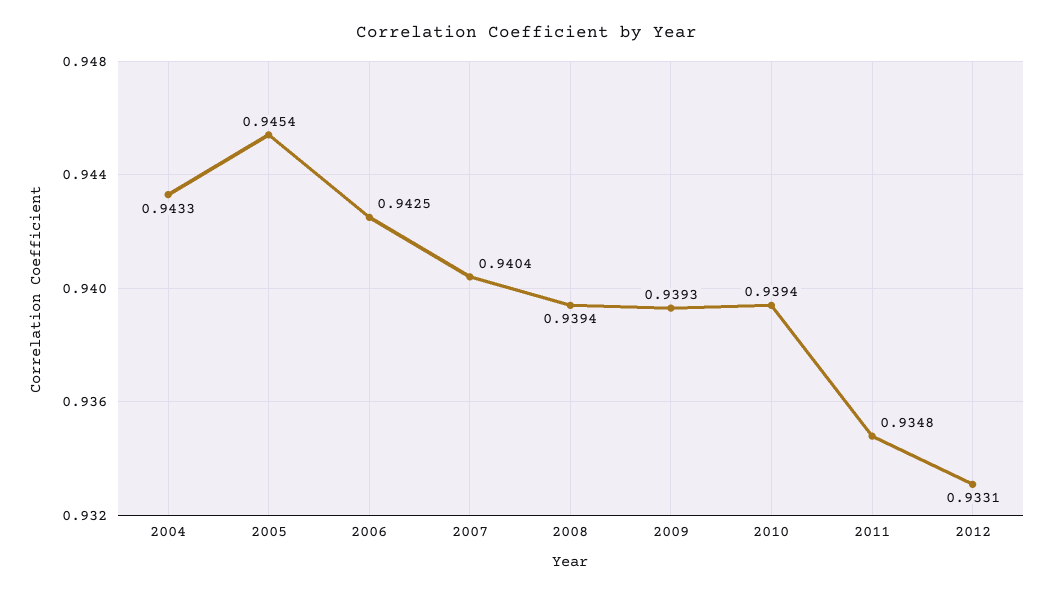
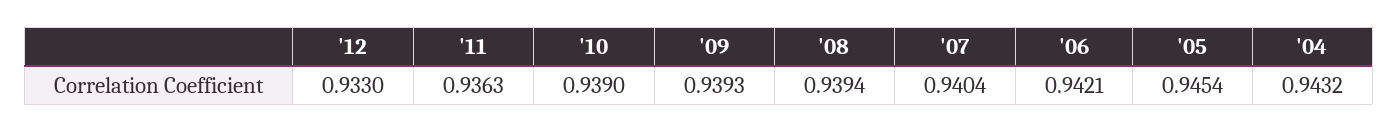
  {
-   "2004": 0.9433,
+   "2004": 0.9432,
    "2005": 0.9454,
-   "2006": 0.9425,
+   "2006": 0.9421,
    "2007": 0.9404,
    "2008": 0.9394,
    "2009": 0.9393,
-   "2010": 0.9394,
+   "2010": 0.939,
-   "2011": 0.9348,
+   "2011": 0.9363,
-   "2012": 0.9331
+   "2012": 0.933
  }

